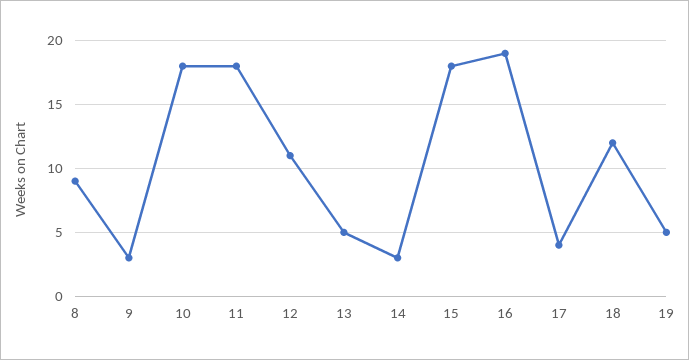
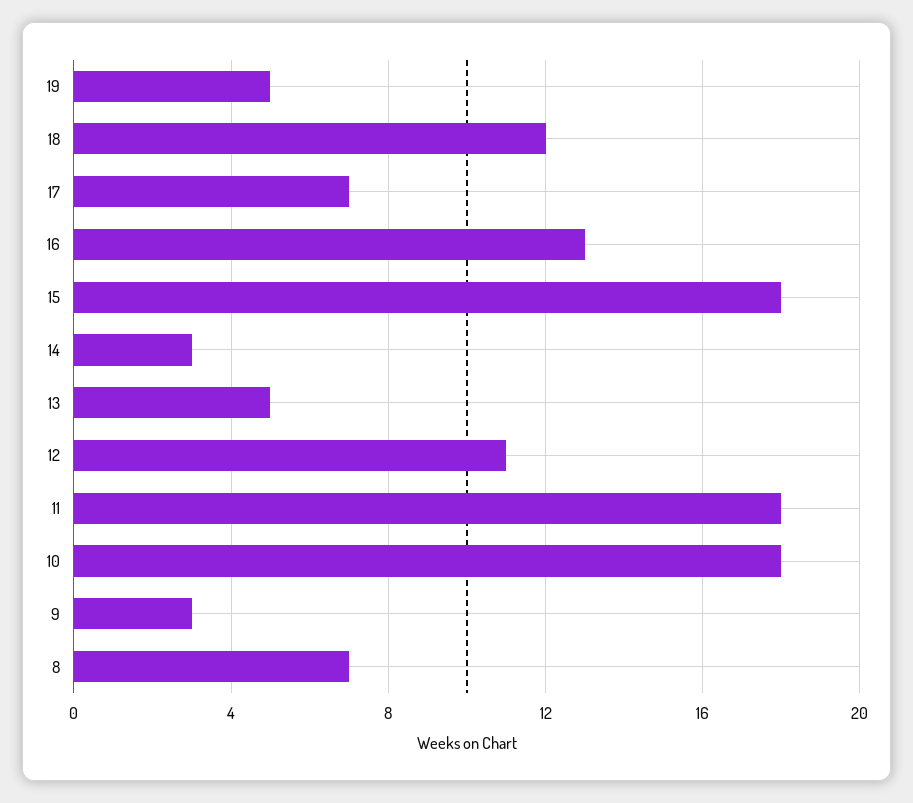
  {
-   "8": 9,
+   "8": 7,
    "9": 3,
    "10": 18,
    "11": 18,
    "12": 11,
    "13": 5,
    "14": 3,
    "15": 18,
-   "16": 19,
+   "16": 13,
-   "17": 4,
+   "17": 7,
    "18": 12,
    "19": 5
  }

